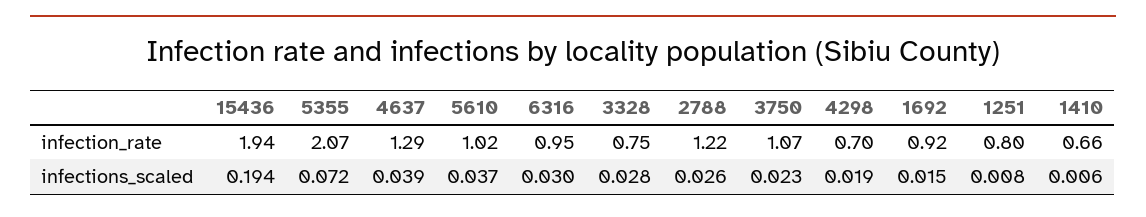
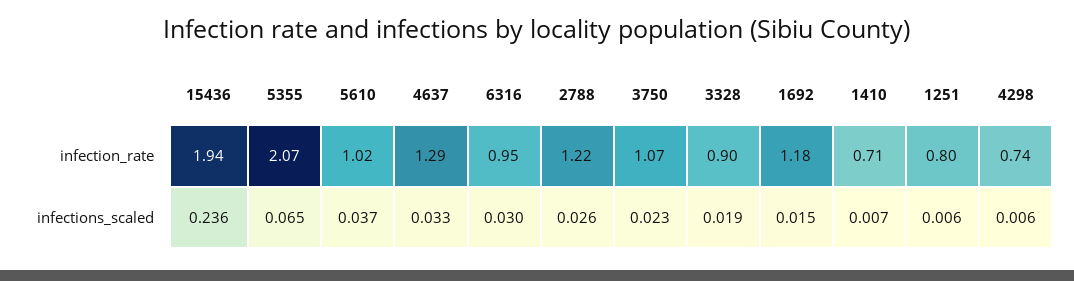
  {
    "15436": {
      "infection_rate": 1.94,
-     "infections_scaled": 0.194
+     "infections_scaled": 0.236
    },
    "5355": {
      "infection_rate": 2.07,
-     "infections_scaled": 0.072
+     "infections_scaled": 0.065
    },
    "4637": {
      "infection_rate": 1.29,
-     "infections_scaled": 0.039
+     "infections_scaled": 0.033
    },
    "5610": {
      "infection_rate": 1.02,
      "infections_scaled": 0.037
    },
    "6316": {
      "infection_rate": 0.95,
      "infections_scaled": 0.03
    },
    "3328": {
-     "infection_rate": 0.75,
+     "infection_rate": 0.9,
-     "infections_scaled": 0.028
+     "infections_scaled": 0.019
    },
    "2788": {
      "infection_rate": 1.22,
      "infections_scaled": 0.026
    },
    "3750": {
      "infection_rate": 1.07,
      "infections_scaled": 0.023
    },
    "4298": {
-     "infection_rate": 0.7,
+     "infection_rate": 0.74,
-     "infections_scaled": 0.019
+     "infections_scaled": 0.006
    },
    "1692": {
-     "infection_rate": 0.92,
+     "infection_rate": 1.18,
      "infections_scaled": 0.015
    },
    "1251": {
      "infection_rate": 0.8,
-     "infections_scaled": 0.008
+     "infections_scaled": 0.006
    },
    "1410": {
-     "infection_rate": 0.66,
+     "infection_rate": 0.71,
-     "infections_scaled": 0.006
+     "infections_scaled": 0.007
    }
  }

